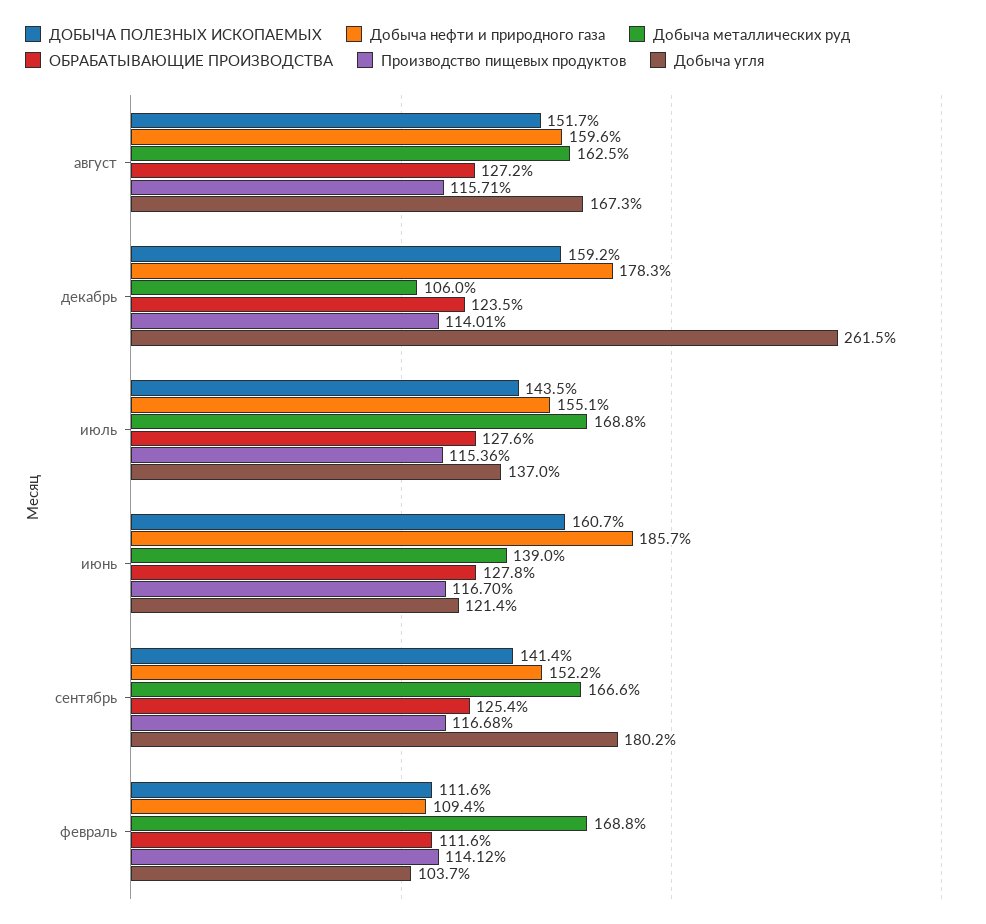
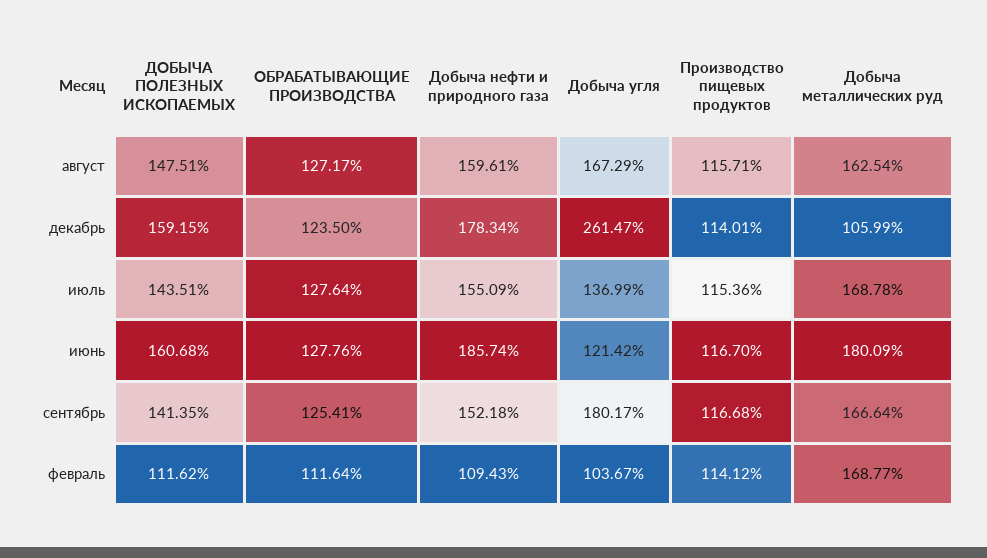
  {
    "ДОБЫЧА ПОЛЕЗНЫХ ИСКОПАЕМЫХ": {
-     "август": 151.7,
+     "август": 147.51,
      "декабрь": 159.15,
      "июль": 143.51,
      "июнь": 160.68,
      "сентябрь": 141.35,
      "февраль": 111.62
    },
    "Добыча нефти и природного газа": {
      "август": 159.61,
      "декабрь": 178.34,
      "июль": 155.09,
      "июнь": 185.74,
      "сентябрь": 152.18,
      "февраль": 109.43
    },
    "Добыча металлических руд": {
      "август": 162.54,
      "декабрь": 105.99,
      "июль": 168.78,
-     "июнь": 139,
+     "июнь": 180.09,
      "сентябрь": 166.64,
      "февраль": 168.77
    },
    "ОБРАБАТЫВАЮЩИЕ ПРОИЗВОДСТВА": {
      "август": 127.17,
      "декабрь": 123.5,
      "июль": 127.64,
      "июнь": 127.76,
      "сентябрь": 125.41,
      "февраль": 111.64
    },
    "Производство пищевых продуктов": {
      "август": 115.71,
      "декабрь": 114.01,
      "июль": 115.36,
      "июнь": 116.7,
      "сентябрь": 116.68,
      "февраль": 114.12
    },
    "Добыча угля": {
      "август": 167.29,
      "декабрь": 261.47,
      "июль": 136.99,
      "июнь": 121.42,
      "сентябрь": 180.17,
      "февраль": 103.67
    }
  }

